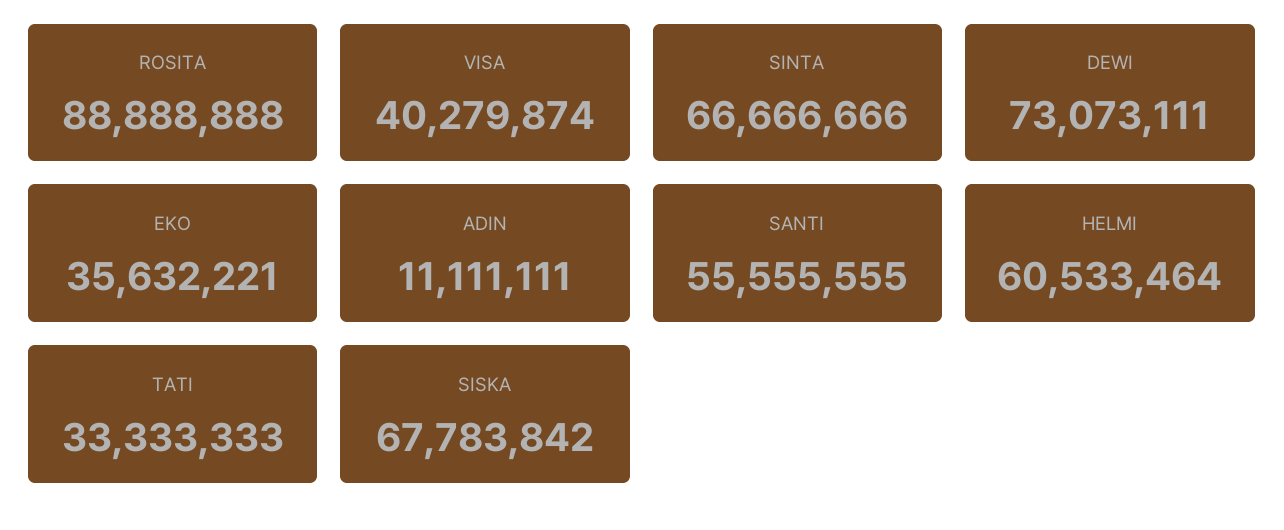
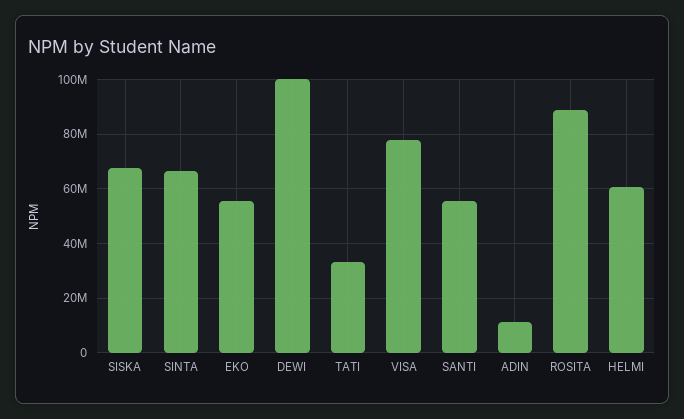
  {
    "ROSITA": 88888888,
-   "VISA": 40279874,
+   "VISA": 77500000,
    "SINTA": 66666666,
-   "DEWI": 73073111,
+   "DEWI": 100000000,
-   "EKO": 35632221,
+   "EKO": 55000000,
    "ADIN": 11111111,
    "SANTI": 55555555,
    "HELMI": 60533464,
    "TATI": 33333333,
    "SISKA": 67783842
  }

